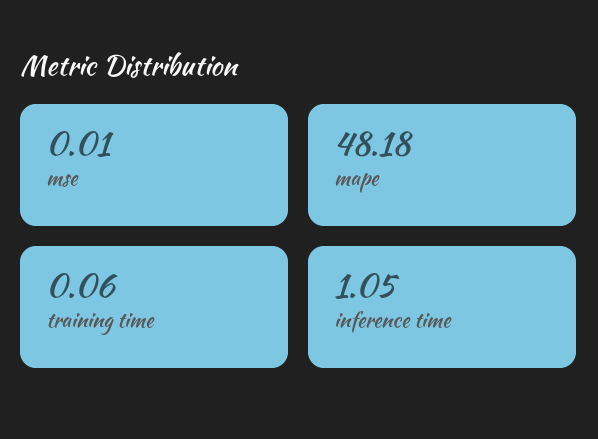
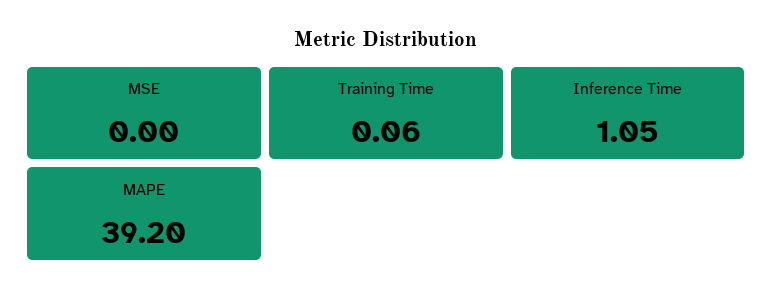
  {
-   "mse": 0.01,
+   "mse": 0,
-   "mape": 48.18,
+   "mape": 39.2,
    "training time": 0.06,
    "inference time": 1.05
  }

